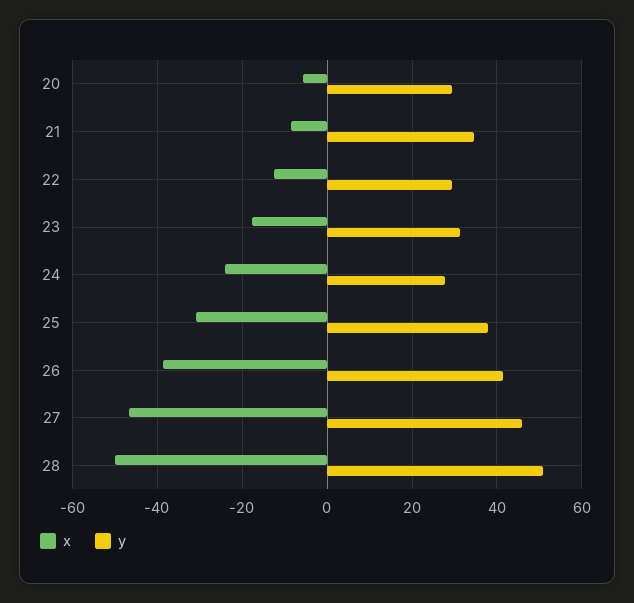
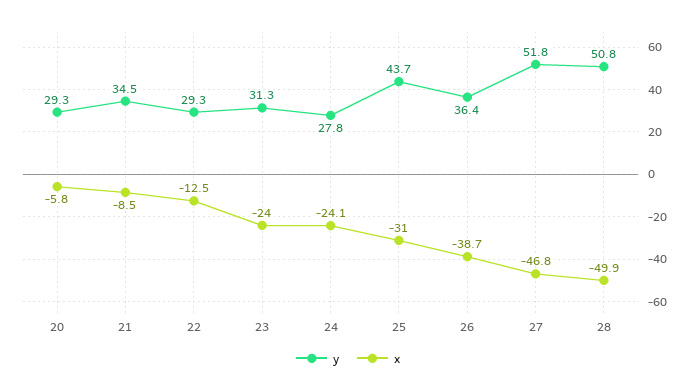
  {
    "x": {
      "20": -5.8,
      "21": -8.5,
      "22": -12.5,
-     "23": -18,
+     "23": -24,
      "24": -24.1,
      "25": -31,
      "26": -38.7,
      "27": -46.8,
      "28": -49.9
    },
    "y": {
      "20": 29.3,
      "21": 34.5,
      "22": 29.3,
      "23": 31.3,
      "24": 27.8,
-     "25": 38,
+     "25": 43.7,
-     "26": 42,
+     "26": 36.4,
-     "27": 46,
+     "27": 51.8,
      "28": 50.8
    }
  }

